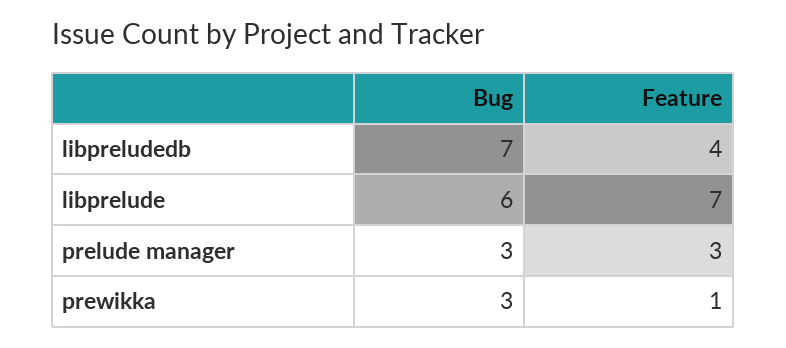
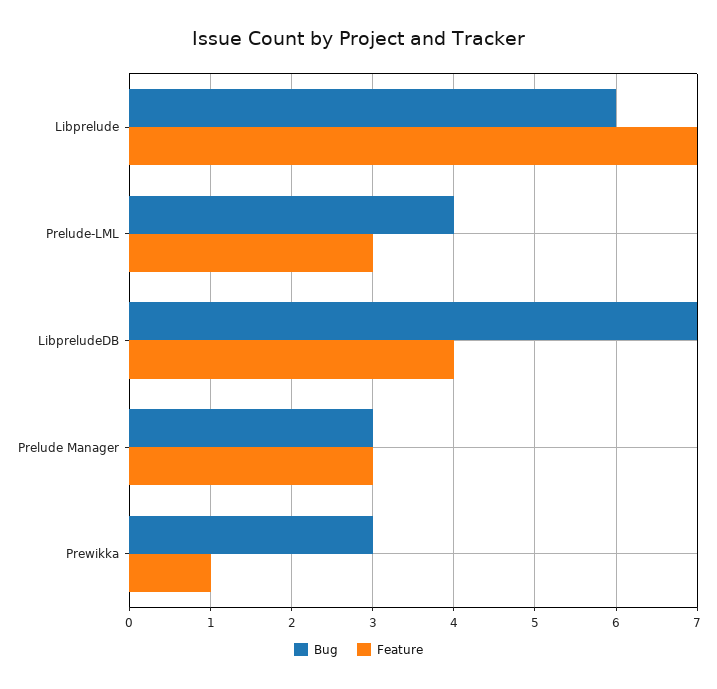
  {
    "Bug": {
      "libpreludedb": 7,
      "libprelude": 6,
      "prelude manager": 3,
-     "prewikka": 3
+     "prewikka": 3,
+     "Prelude-LML": 4
    },
    "Feature": {
      "libpreludedb": 4,
      "libprelude": 7,
      "prelude manager": 3,
-     "prewikka": 1
+     "prewikka": 1,
+     "Prelude-LML": 3
    }
  }

